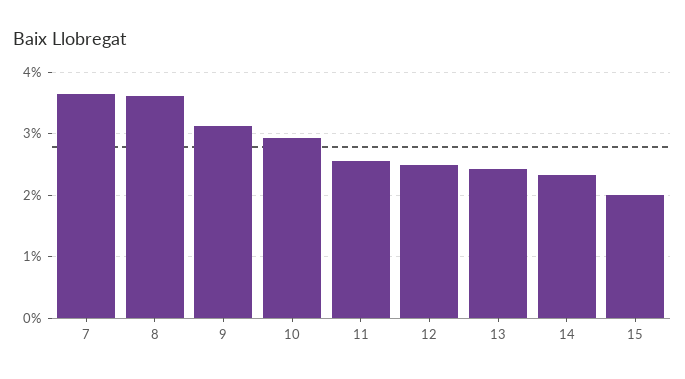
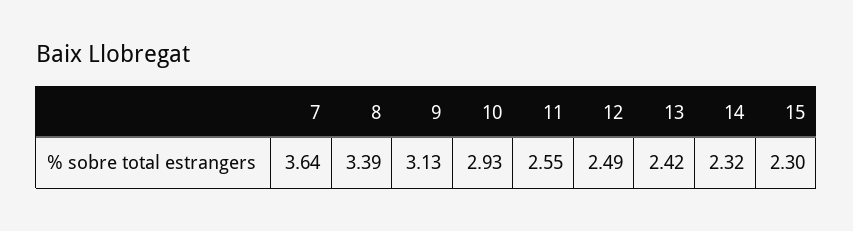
  {
    "7": 3.64,
-   "8": 3.6,
+   "8": 3.39,
    "9": 3.13,
    "10": 2.93,
    "11": 2.55,
    "12": 2.49,
    "13": 2.42,
    "14": 2.32,
-   "15": 2
+   "15": 2.3
  }

